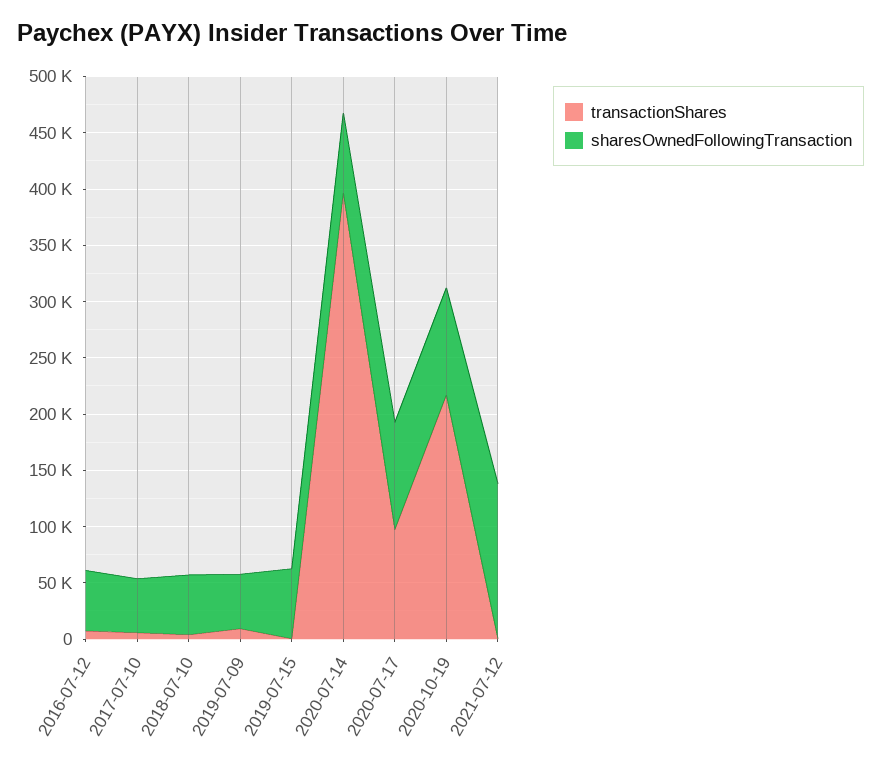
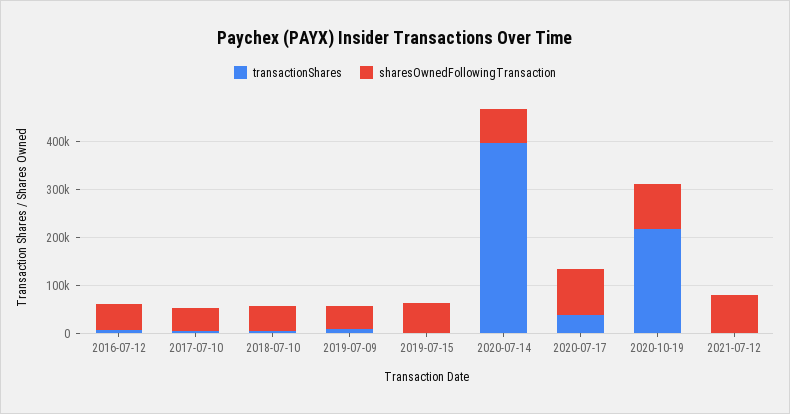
  {
    "transactionShares": {
      "2016-07-12": 10000,
      "2017-07-10": 10000,
      "2018-07-10": 0,
      "2019-07-09": 10000,
      "2019-07-15": 0,
      "2020-07-14": 400000,
-     "2020-07-17": 100000,
+     "2020-07-17": 40000,
      "2020-10-19": 220000,
      "2021-07-12": 0
    },
    "sharesOwnedFollowingTransaction": {
      "2016-07-12": 50000,
      "2017-07-10": 50000,
      "2018-07-10": 50000,
      "2019-07-09": 50000,
      "2019-07-15": 60000,
      "2020-07-14": 70000,
      "2020-07-17": 100000,
      "2020-10-19": 100000,
-     "2021-07-12": 140000
+     "2021-07-12": 80000
    }
  }

